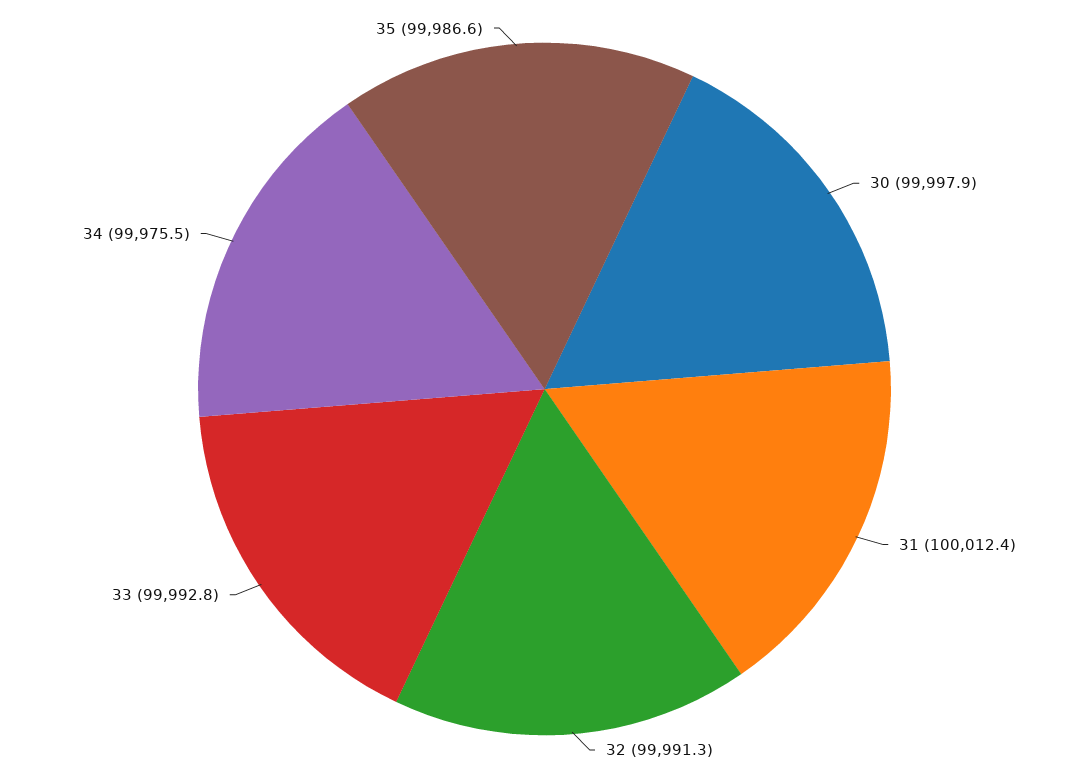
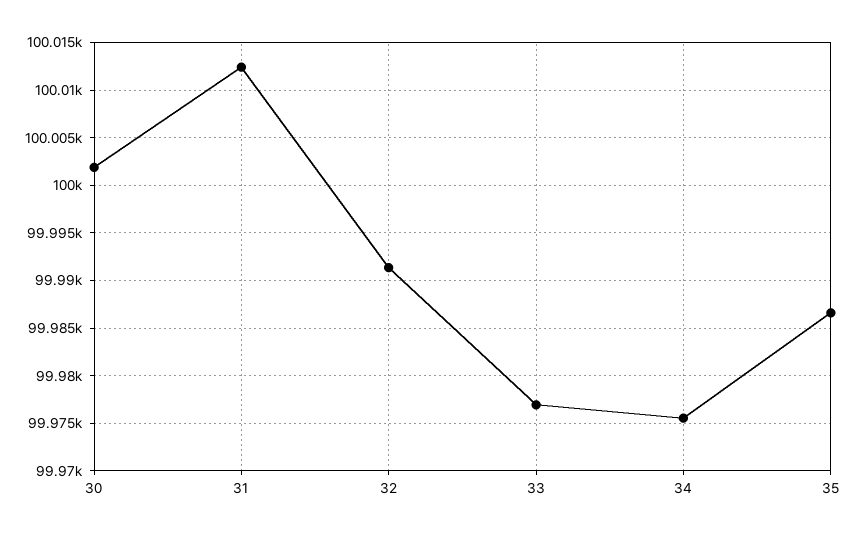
  {
-   "30": 99997.9,
+   "30": 100002,
    "31": 100012.4,
    "32": 99991.3,
-   "33": 99992.8,
+   "33": 99977,
    "34": 99975.5,
    "35": 99986.6
  }

